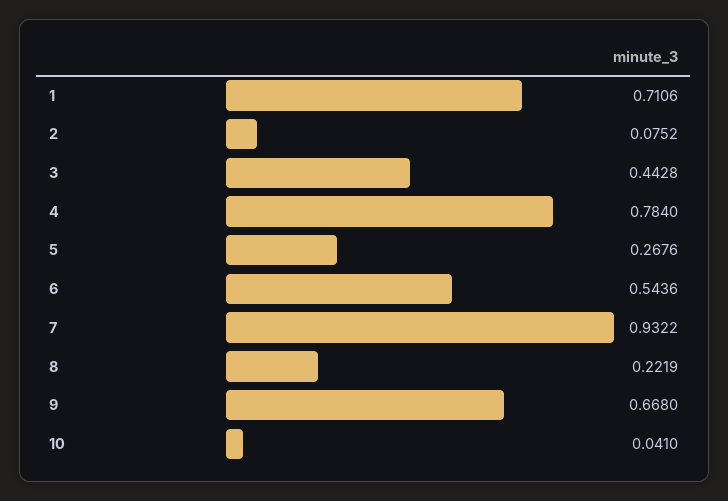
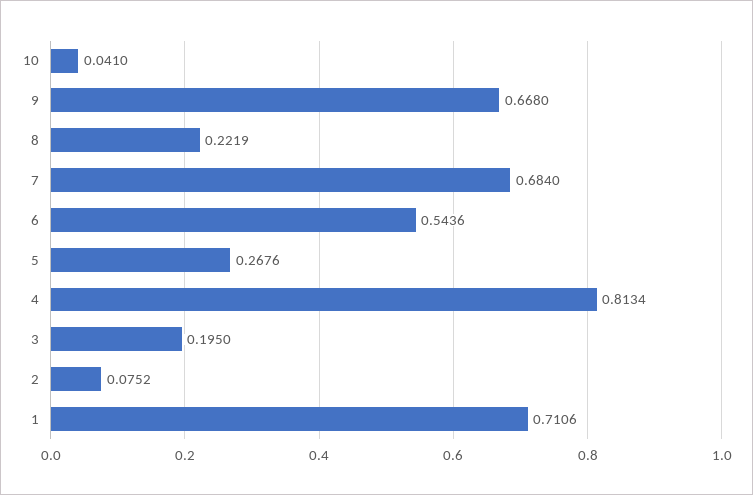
  {
    "1": 0.7106,
    "2": 0.0752,
-   "3": 0.4428,
+   "3": 0.195,
-   "4": 0.784,
+   "4": 0.8134,
    "5": 0.2676,
    "6": 0.5436,
-   "7": 0.9322,
+   "7": 0.684,
    "8": 0.2219,
    "9": 0.668,
    "10": 0.041
  }

